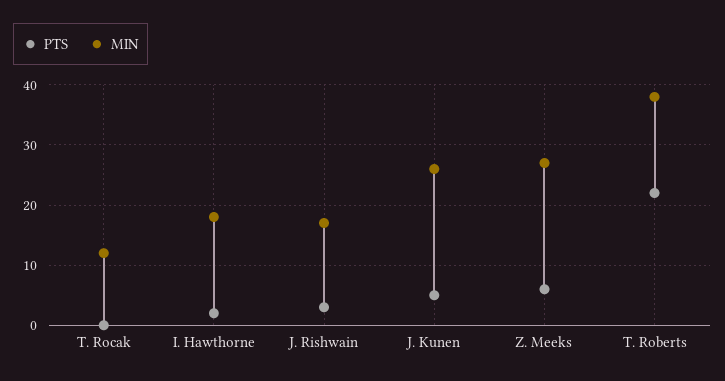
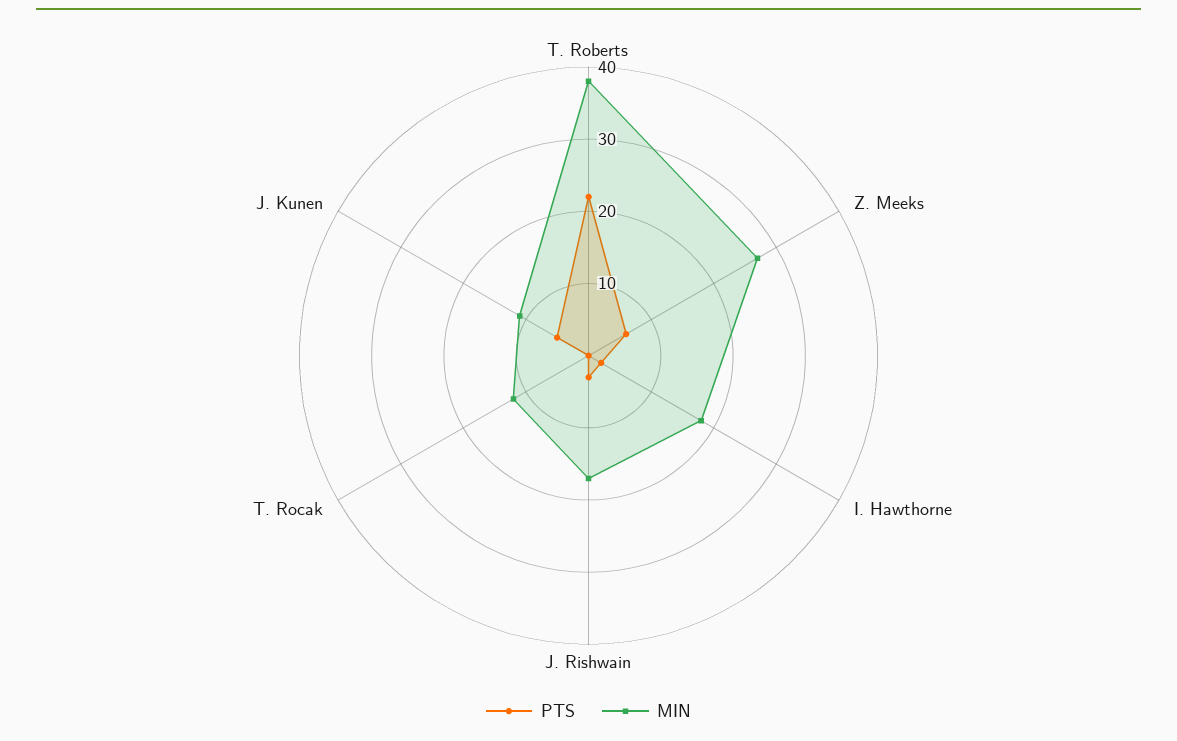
  {
    "PTS": {
      "T. Rocak": 0,
      "I. Hawthorne": 2,
      "J. Rishwain": 3,
      "J. Kunen": 5,
      "Z. Meeks": 6,
      "T. Roberts": 22
    },
    "MIN": {
      "T. Rocak": 12,
      "I. Hawthorne": 18,
      "J. Rishwain": 17,
-     "J. Kunen": 26,
+     "J. Kunen": 10,
      "Z. Meeks": 27,
      "T. Roberts": 38
    }
  }

